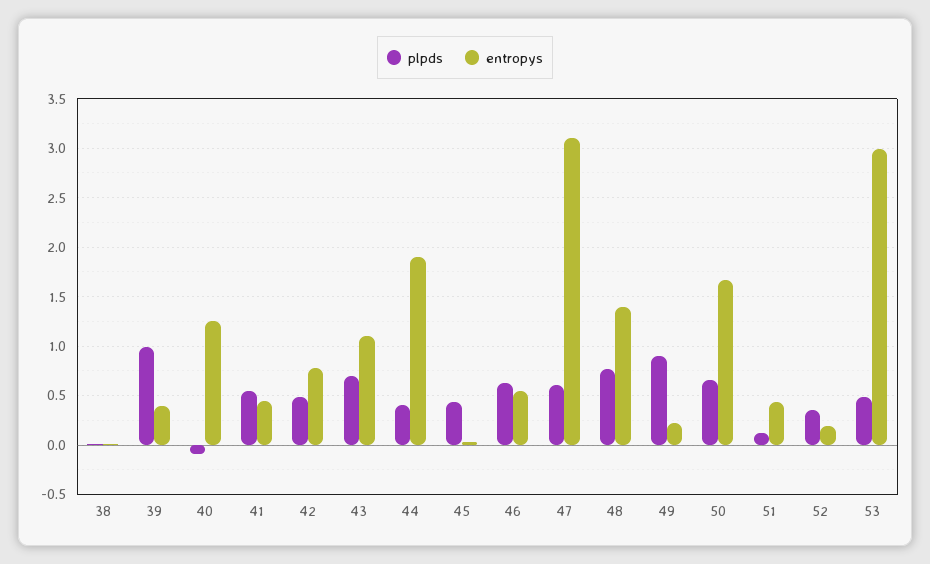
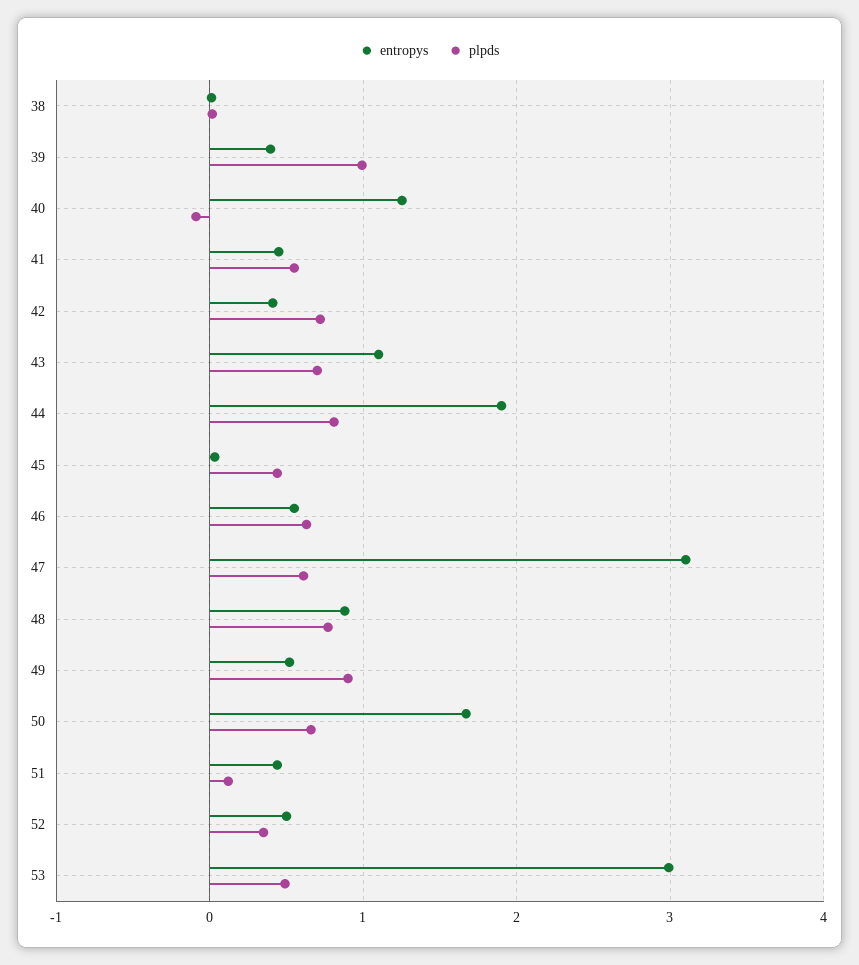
  {
    "plpds": {
      "38": 0,
      "39": 1,
      "40": -0.1,
      "41": 0.6,
-     "42": 0.5,
+     "42": 0.7,
      "43": 0.7,
-     "44": 0.4,
+     "44": 0.8,
      "45": 0.4,
      "46": 0.6,
      "47": 0.6,
      "48": 0.8,
      "49": 0.9,
      "50": 0.7,
      "51": 0.1,
      "52": 0.4,
      "53": 0.5
    },
    "entropys": {
      "38": 0,
      "39": 0.4,
      "40": 1.3,
      "41": 0.5,
-     "42": 0.8,
+     "42": 0.4,
      "43": 1.1,
      "44": 1.9,
      "45": 0,
      "46": 0.6,
      "47": 3.1,
-     "48": 1.4,
+     "48": 0.9,
-     "49": 0.2,
+     "49": 0.5,
      "50": 1.7,
      "51": 0.4,
-     "52": 0.2,
+     "52": 0.5,
      "53": 3
    }
  }

